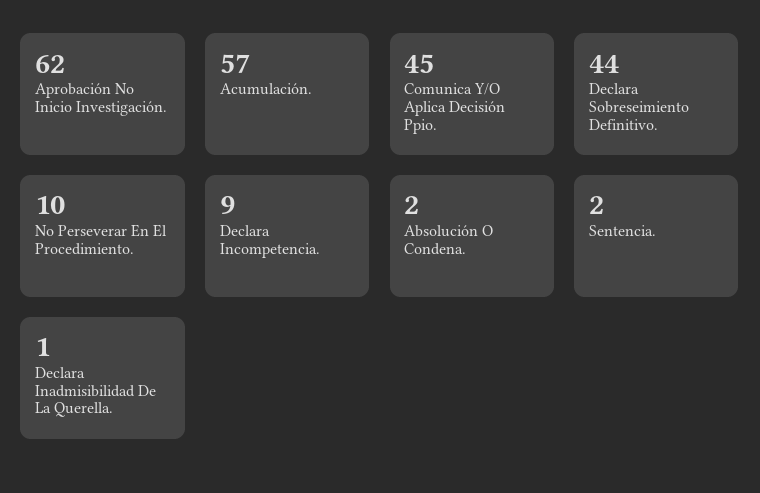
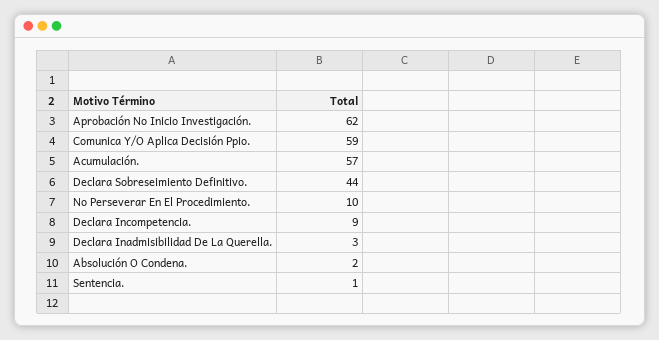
  {
    "Aprobación No Inicio Investigación.": 62,
    "Acumulación.": 57,
-   "Comunica Y/O Aplica Decisión Ppio.": 45,
+   "Comunica Y/O Aplica Decisión Ppio.": 59,
    "Declara Sobreseimiento Definitivo.": 44,
    "No Perseverar En El Procedimiento.": 10,
    "Declara Incompetencia.": 9,
    "Absolución O Condena.": 2,
-   "Sentencia.": 2,
+   "Sentencia.": 1,
-   "Declara Inadmisibilidad De La Querella.": 1
+   "Declara Inadmisibilidad De La Querella.": 3
  }

